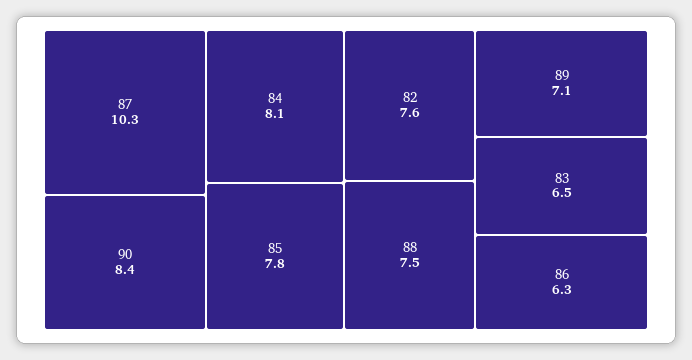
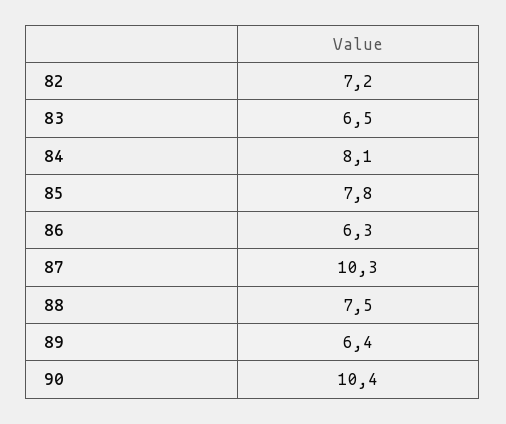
  {
    "87": 10.3,
-   "90": 8.4,
+   "90": 10.4,
    "84": 8.1,
    "85": 7.8,
-   "82": 7.6,
+   "82": 7.2,
    "88": 7.5,
-   "89": 7.1,
+   "89": 6.4,
    "83": 6.5,
    "86": 6.3
  }

